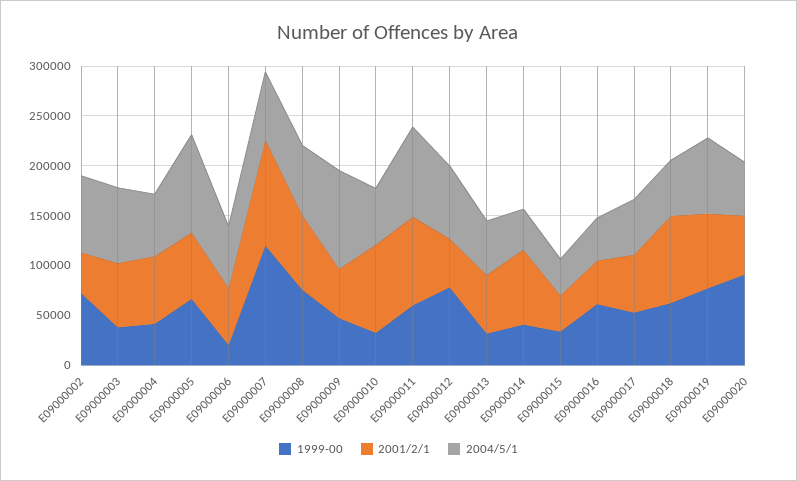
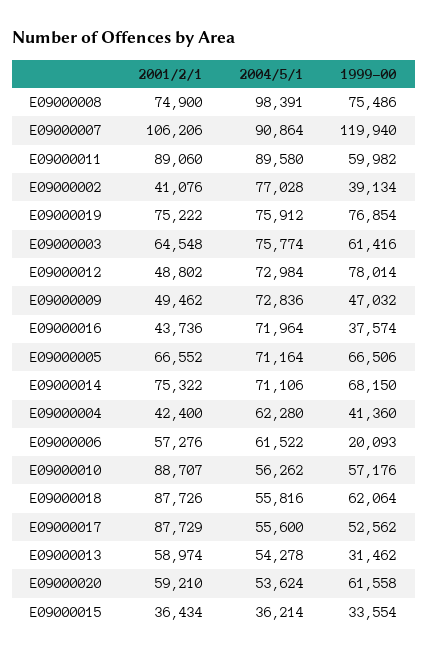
  {
    "1999-00": {
-     "E09000002": 70000,
+     "E09000002": 39134,
-     "E09000003": 40000,
+     "E09000003": 61416,
      "E09000004": 41360,
      "E09000005": 66506,
      "E09000006": 20093,
      "E09000007": 119940,
      "E09000008": 75486,
      "E09000009": 47032,
-     "E09000010": 30000,
+     "E09000010": 57176,
      "E09000011": 59982,
      "E09000012": 78014,
      "E09000013": 31462,
-     "E09000014": 40000,
+     "E09000014": 68150,
      "E09000015": 33554,
-     "E09000016": 60000,
+     "E09000016": 37574,
      "E09000017": 52562,
      "E09000018": 62064,
      "E09000019": 76854,
-     "E09000020": 90000
+     "E09000020": 61558
    },
    "2001/2/1": {
      "E09000002": 41076,
      "E09000003": 64548,
-     "E09000004": 70000,
+     "E09000004": 42400,
      "E09000005": 66552,
      "E09000006": 57276,
      "E09000007": 106206,
      "E09000008": 74900,
      "E09000009": 49462,
      "E09000010": 88707,
      "E09000011": 89060,
      "E09000012": 48802,
      "E09000013": 58974,
      "E09000014": 75322,
      "E09000015": 36434,
      "E09000016": 43736,
-     "E09000017": 60000,
+     "E09000017": 87729,
      "E09000018": 87726,
      "E09000019": 75222,
      "E09000020": 59210
    },
    "2004/5/1": {
      "E09000002": 77028,
      "E09000003": 75774,
      "E09000004": 62280,
-     "E09000005": 100000,
+     "E09000005": 71164,
      "E09000006": 61522,
-     "E09000007": 70000,
+     "E09000007": 90864,
-     "E09000008": 70000,
+     "E09000008": 98391,
-     "E09000009": 100000,
+     "E09000009": 72836,
      "E09000010": 56262,
      "E09000011": 89580,
      "E09000012": 72984,
      "E09000013": 54278,
-     "E09000014": 40000,
+     "E09000014": 71106,
      "E09000015": 36214,
-     "E09000016": 40000,
+     "E09000016": 71964,
      "E09000017": 55600,
      "E09000018": 55816,
      "E09000019": 75912,
      "E09000020": 53624
    }
  }

